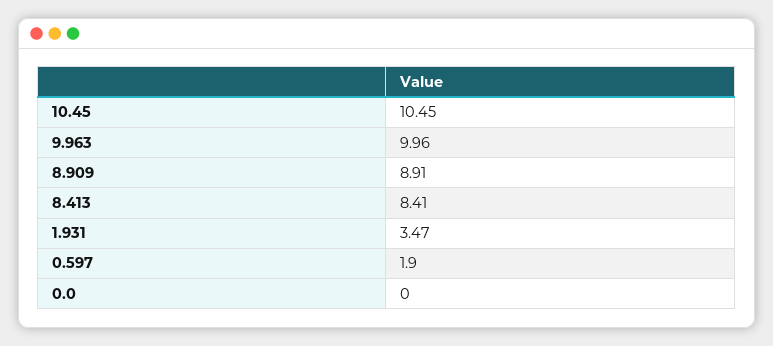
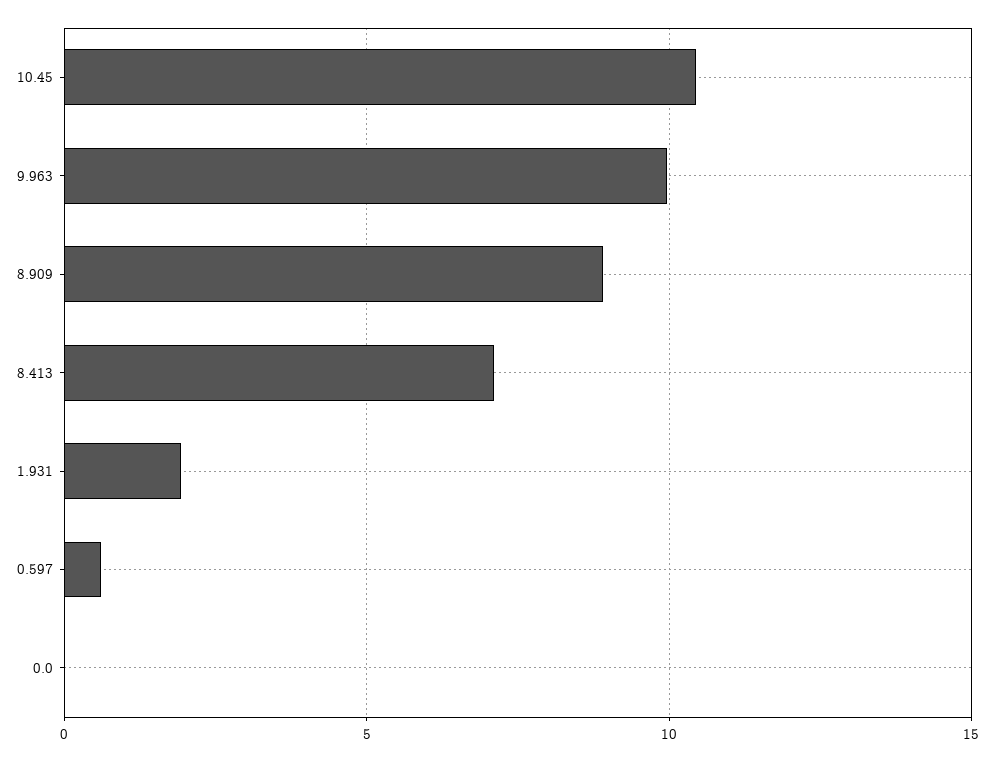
  {
    "10.45": 10.45,
    "9.963": 9.96,
    "8.909": 8.91,
-   "8.413": 8.41,
+   "8.413": 7,
-   "1.931": 3.47,
+   "1.931": 2,
-   "0.597": 1.9,
+   "0.597": 0.5,
    "0.0": 0
  }

